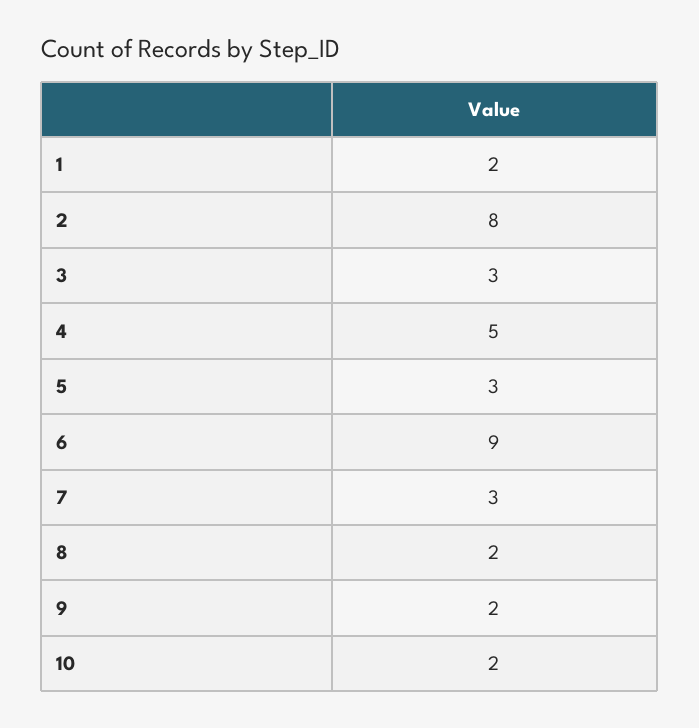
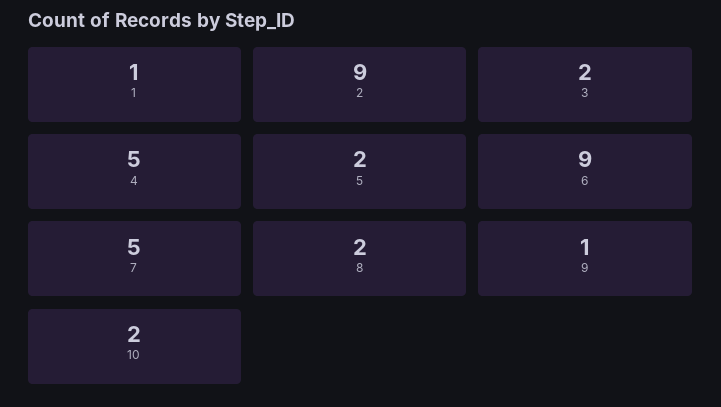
  {
-   "1": 2,
+   "1": 1,
-   "2": 8,
+   "2": 9,
-   "3": 3,
+   "3": 2,
    "4": 5,
-   "5": 3,
+   "5": 2,
    "6": 9,
-   "7": 3,
+   "7": 5,
    "8": 2,
-   "9": 2,
+   "9": 1,
    "10": 2
  }

